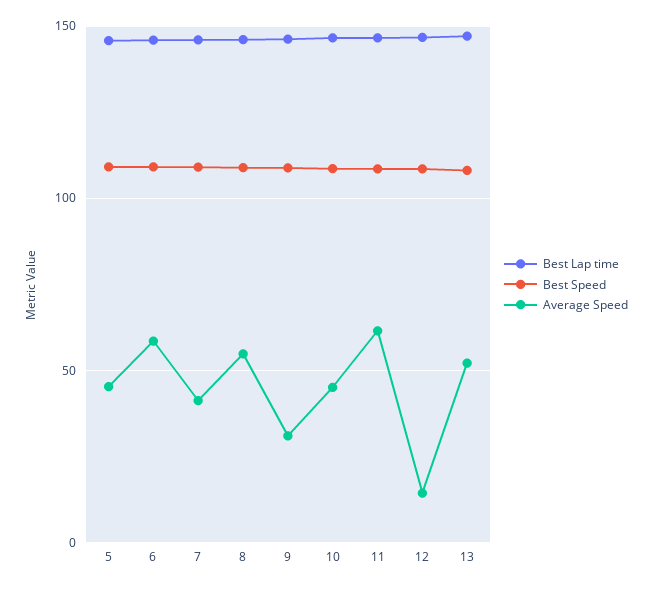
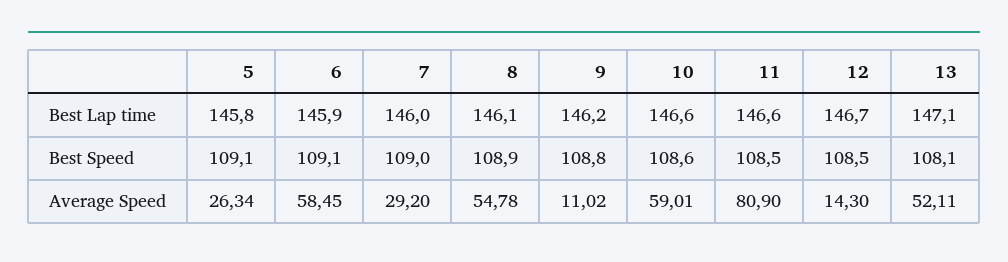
  {
    "Best Lap time": {
      "5": 145.8,
      "6": 145.9,
      "7": 146,
      "8": 146.1,
      "9": 146.2,
      "10": 146.6,
      "11": 146.6,
      "12": 146.7,
      "13": 147.1
    },
    "Best Speed": {
      "5": 109.1,
      "6": 109.1,
      "7": 109,
      "8": 108.9,
      "9": 108.8,
      "10": 108.6,
      "11": 108.5,
      "12": 108.5,
      "13": 108.1
    },
    "Average Speed": {
-     "5": 45,
+     "5": 26.34,
      "6": 58.45,
-     "7": 40,
+     "7": 29.2,
      "8": 54.78,
-     "9": 30,
+     "9": 11.02,
-     "10": 45,
+     "10": 59.01,
-     "11": 60,
+     "11": 80.9,
      "12": 14.3,
      "13": 52.11
    }
  }

